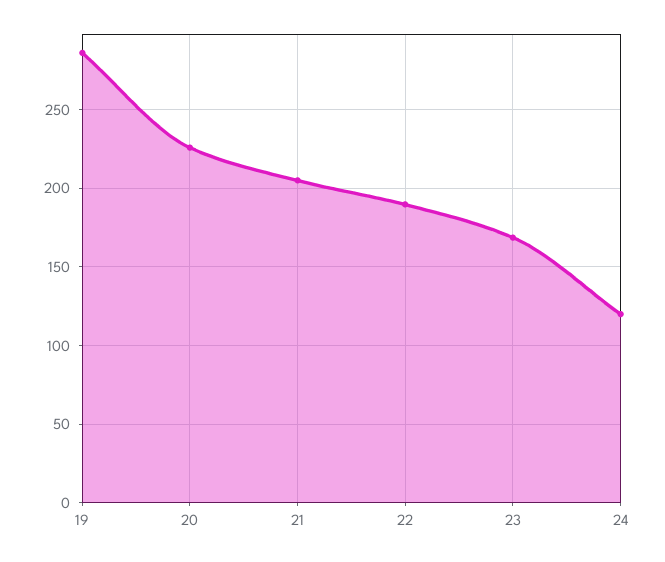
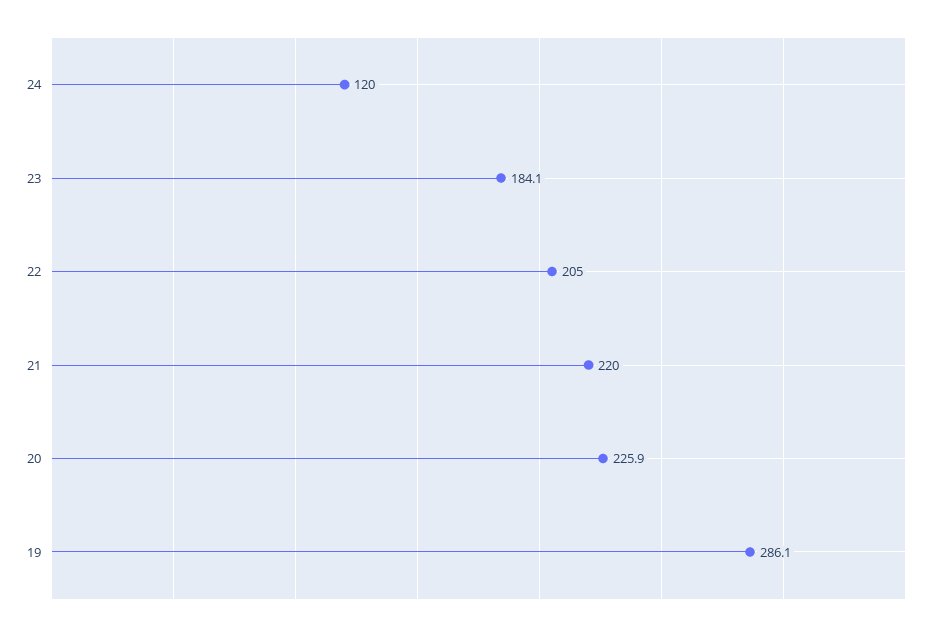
  {
    "19": 286.1,
    "20": 225.9,
-   "21": 205,
+   "21": 220,
-   "22": 190,
+   "22": 205,
-   "23": 170,
+   "23": 184.1,
    "24": 120
  }

